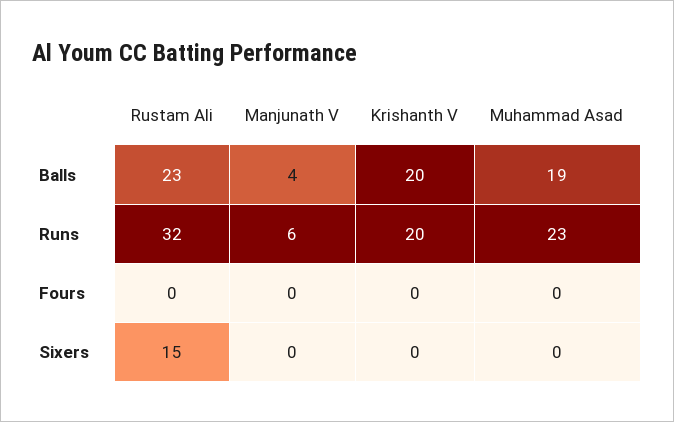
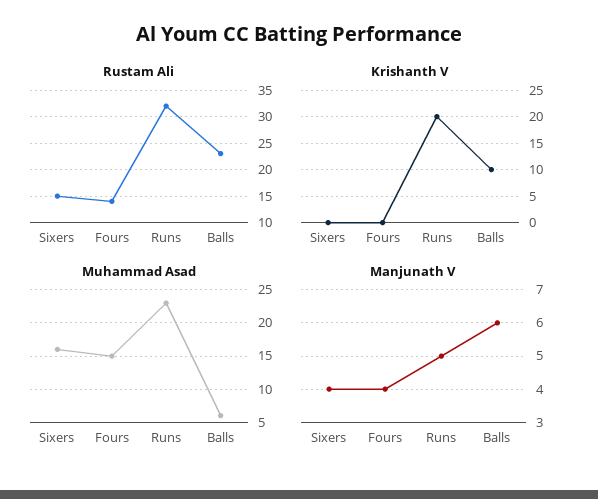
  {
    "Rustam Ali": {
      "Balls": 23,
      "Runs": 32,
-     "Fours": 0,
+     "Fours": 15,
      "Sixers": 15
    },
    "Manjunath V": {
-     "Balls": 4,
+     "Balls": 6,
-     "Runs": 6,
+     "Runs": 5,
-     "Fours": 0,
+     "Fours": 4,
-     "Sixers": 0
+     "Sixers": 4
    },
    "Krishanth V": {
-     "Balls": 20,
+     "Balls": 10,
      "Runs": 20,
      "Fours": 0,
      "Sixers": 0
    },
    "Muhammad Asad": {
-     "Balls": 19,
+     "Balls": 6,
      "Runs": 23,
-     "Fours": 0,
+     "Fours": 15,
-     "Sixers": 0
+     "Sixers": 16
    }
  }

